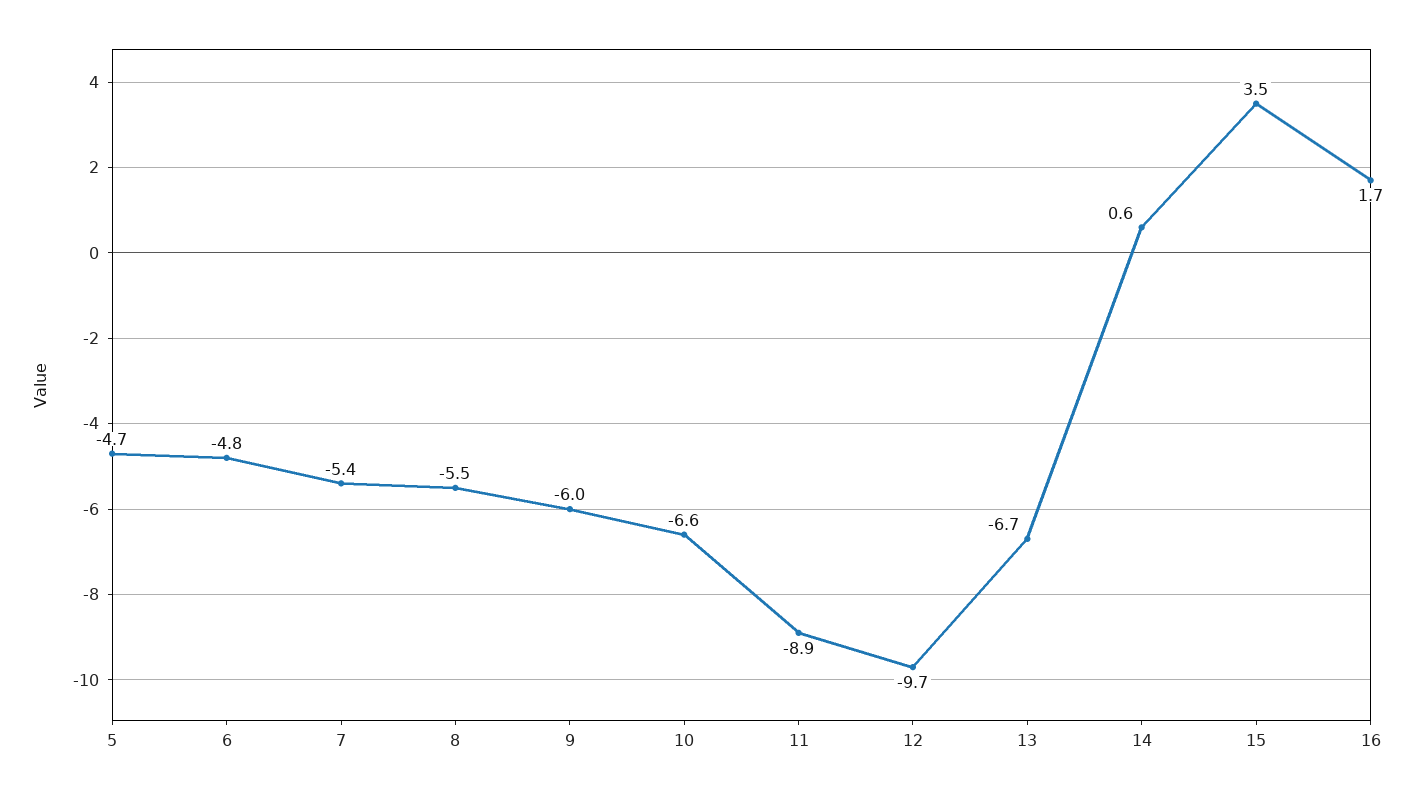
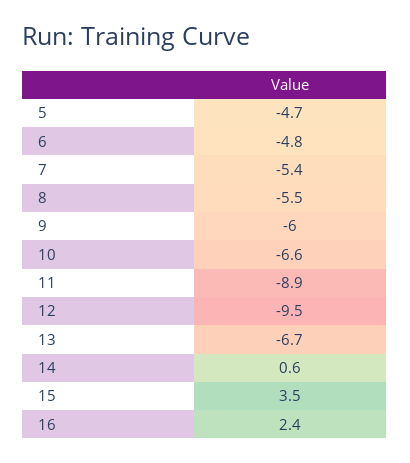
  {
    "5": -4.7,
    "6": -4.8,
    "7": -5.4,
    "8": -5.5,
    "9": -6,
    "10": -6.6,
    "11": -8.9,
-   "12": -9.7,
+   "12": -9.5,
    "13": -6.7,
    "14": 0.6,
    "15": 3.5,
-   "16": 1.7
+   "16": 2.4
  }

